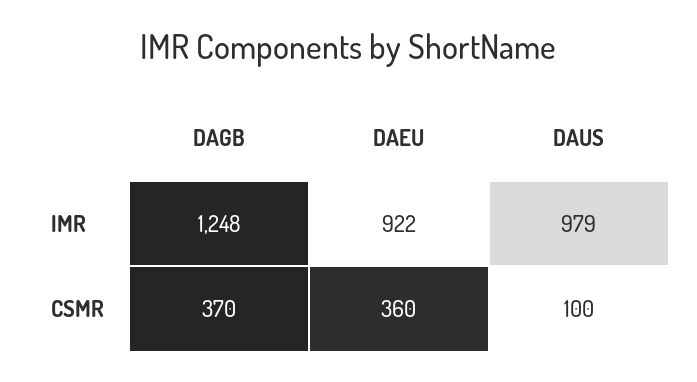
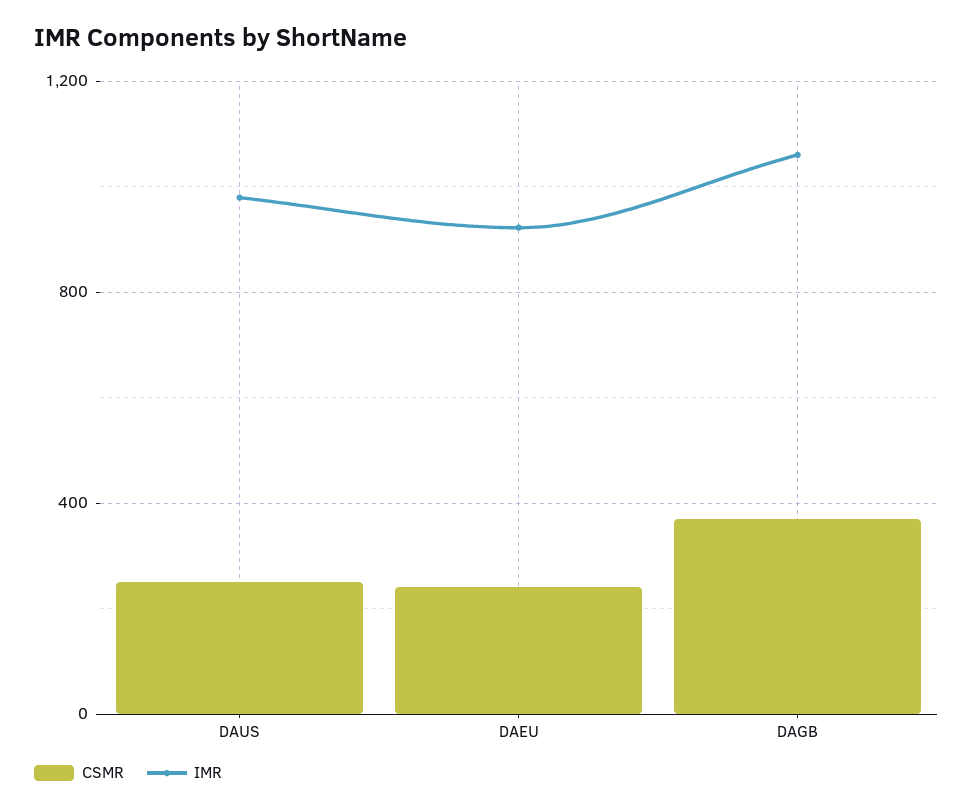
  {
    "IMR": {
-     "DAGB": 1248,
+     "DAGB": 1050,
      "DAEU": 922,
      "DAUS": 979
    },
    "CSMR": {
      "DAGB": 370,
-     "DAEU": 360,
+     "DAEU": 250,
-     "DAUS": 100
+     "DAUS": 250
    }
  }

